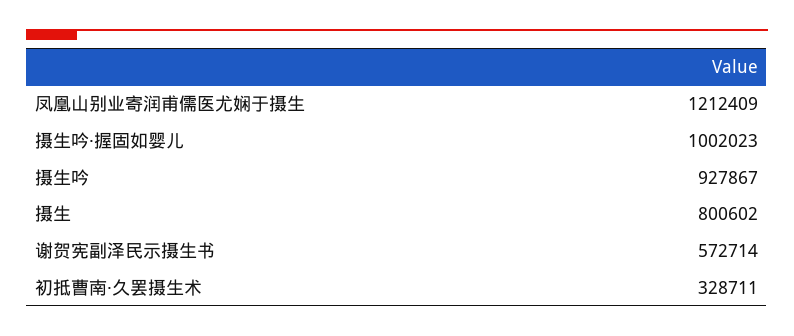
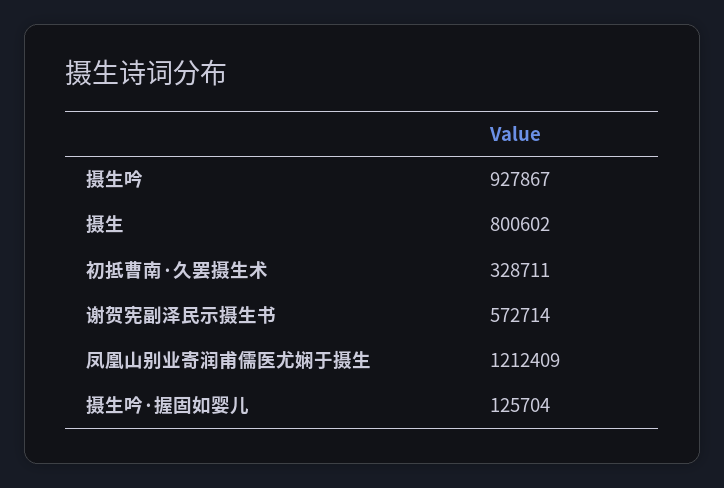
  {
    "凤凰山别业寄润甫儒医尤娴于摄生": 1212409,
-   "摄生吟·握固如婴儿": 1002023,
+   "摄生吟·握固如婴儿": 125704,
    "摄生吟": 927867,
    "摄生": 800602,
    "谢贺宪副泽民示摄生书": 572714,
    "初抵曹南·久罢摄生术": 328711
  }

